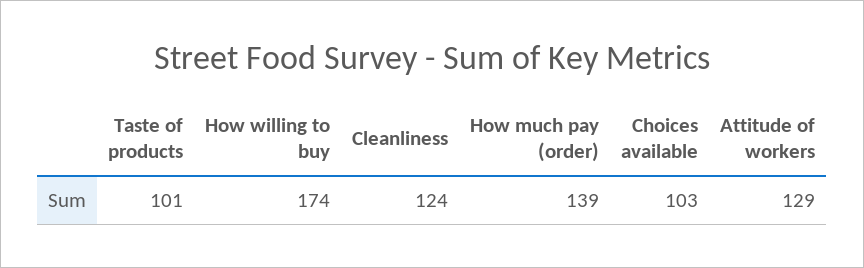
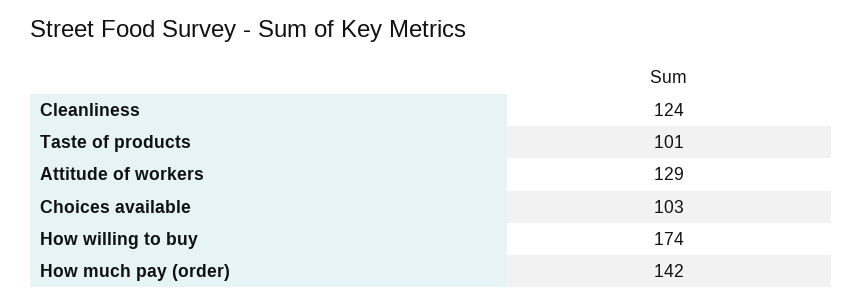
  {
    "Taste of products": 101,
    "How willing to buy": 174,
    "Cleanliness": 124,
-   "How much pay (order)": 139,
+   "How much pay (order)": 142,
    "Choices available": 103,
    "Attitude of workers": 129
  }

